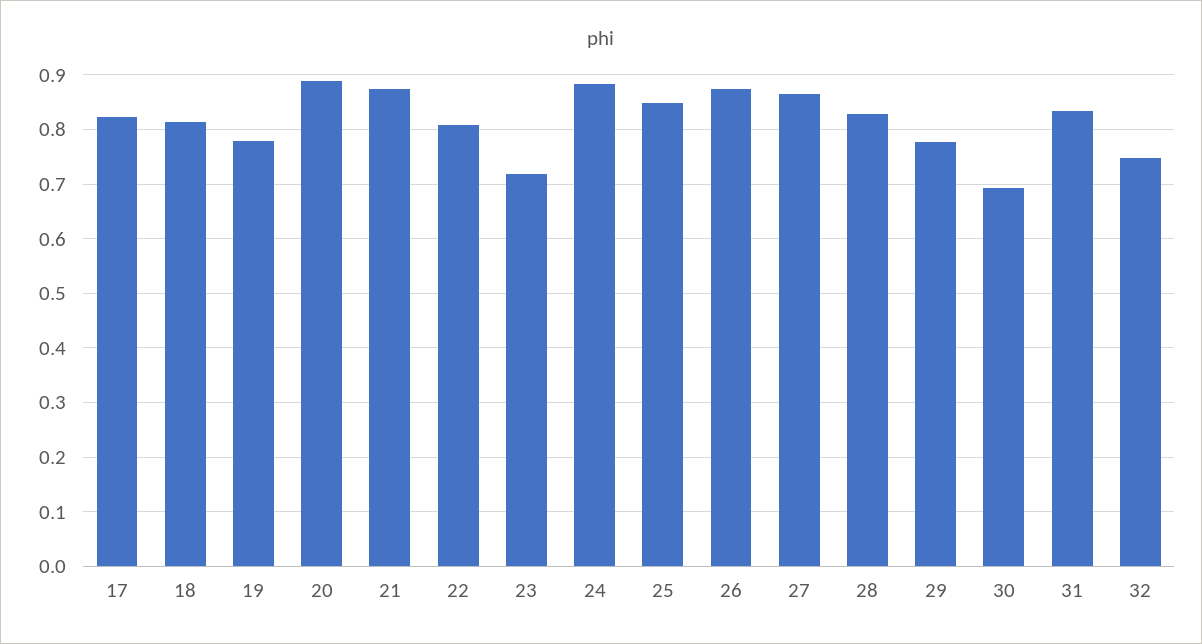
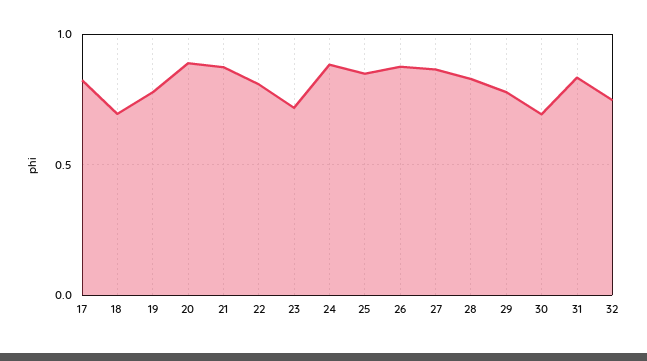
  {
    "17": 0.82,
-   "18": 0.82,
+   "18": 0.7,
    "19": 0.78,
    "20": 0.88,
    "21": 0.88,
    "22": 0.8,
    "23": 0.72,
    "24": 0.88,
    "25": 0.84,
    "26": 0.88,
    "27": 0.86,
    "28": 0.82,
    "29": 0.78,
    "30": 0.7,
    "31": 0.84,
    "32": 0.74
  }

